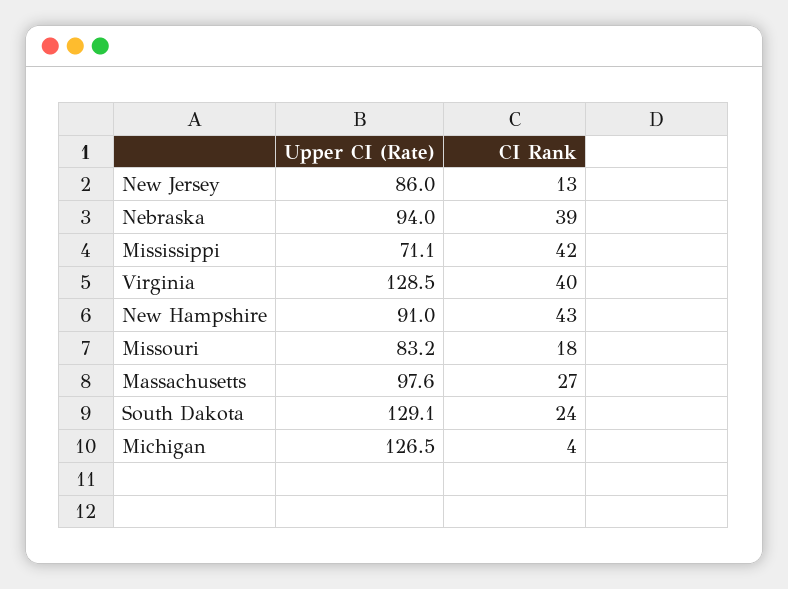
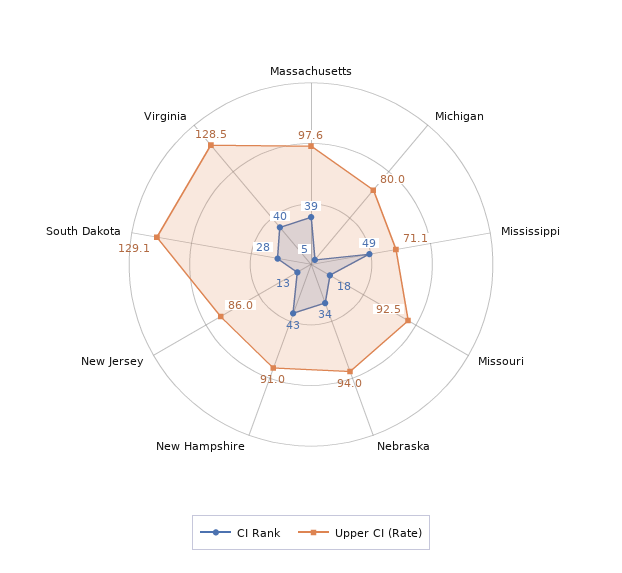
  {
    "Upper CI (Rate)": {
      "New Jersey": 86,
      "Nebraska": 94,
      "Mississippi": 71.1,
      "Virginia": 128.5,
      "New Hampshire": 91,
-     "Missouri": 83.2,
+     "Missouri": 92.5,
      "Massachusetts": 97.6,
      "South Dakota": 129.1,
-     "Michigan": 126.5
+     "Michigan": 80
    },
    "CI Rank": {
      "New Jersey": 13,
-     "Nebraska": 39,
+     "Nebraska": 34,
-     "Mississippi": 42,
+     "Mississippi": 49,
      "Virginia": 40,
      "New Hampshire": 43,
      "Missouri": 18,
-     "Massachusetts": 27,
+     "Massachusetts": 39,
-     "South Dakota": 24,
+     "South Dakota": 28,
-     "Michigan": 4
+     "Michigan": 5
    }
  }

